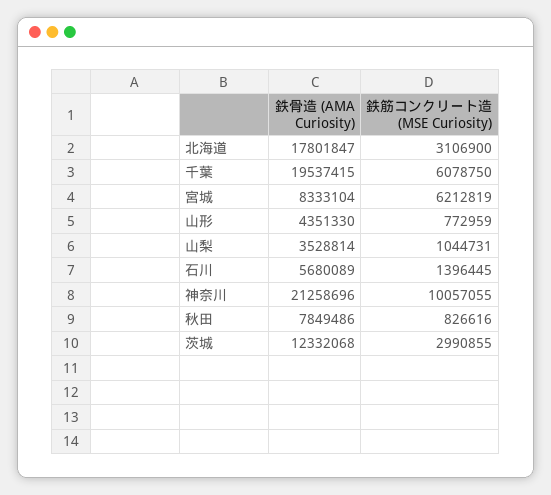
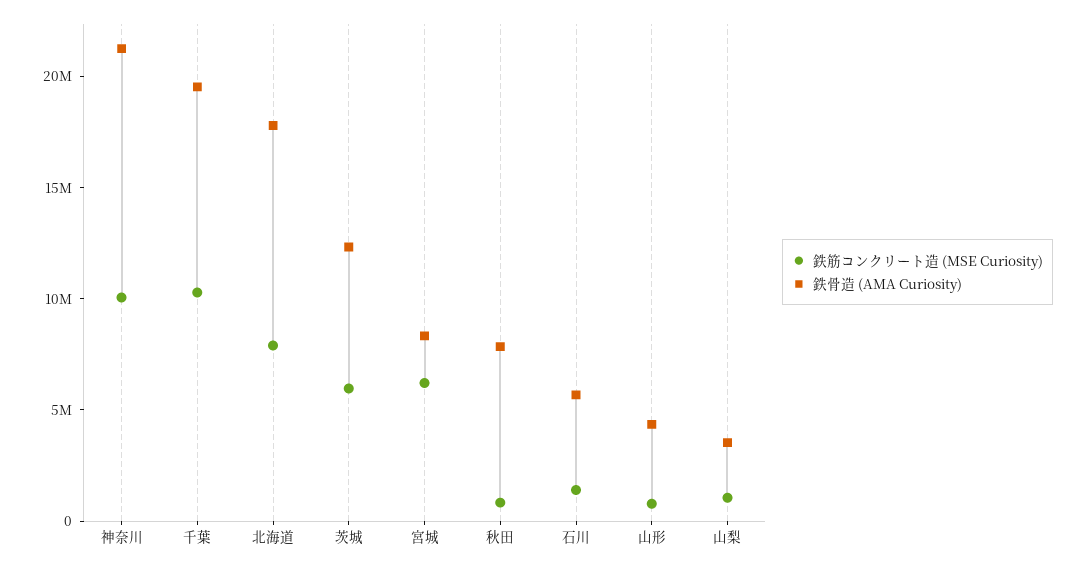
  {
    "鉄骨造 (AMA Curiosity)": {
      "北海道": 17801847,
      "千葉": 19537415,
      "宮城": 8333104,
      "山形": 4351330,
      "山梨": 3528814,
      "石川": 5680089,
      "神奈川": 21258696,
      "秋田": 7849486,
      "茨城": 12332068
    },
    "鉄筋コンクリート造 (MSE Curiosity)": {
-     "北海道": 3106900,
+     "北海道": 8000000,
-     "千葉": 6078750,
+     "千葉": 10000000,
      "宮城": 6212819,
      "山形": 772959,
      "山梨": 1044731,
      "石川": 1396445,
      "神奈川": 10057055,
      "秋田": 826616,
-     "茨城": 2990855
+     "茨城": 6000000
    }
  }

